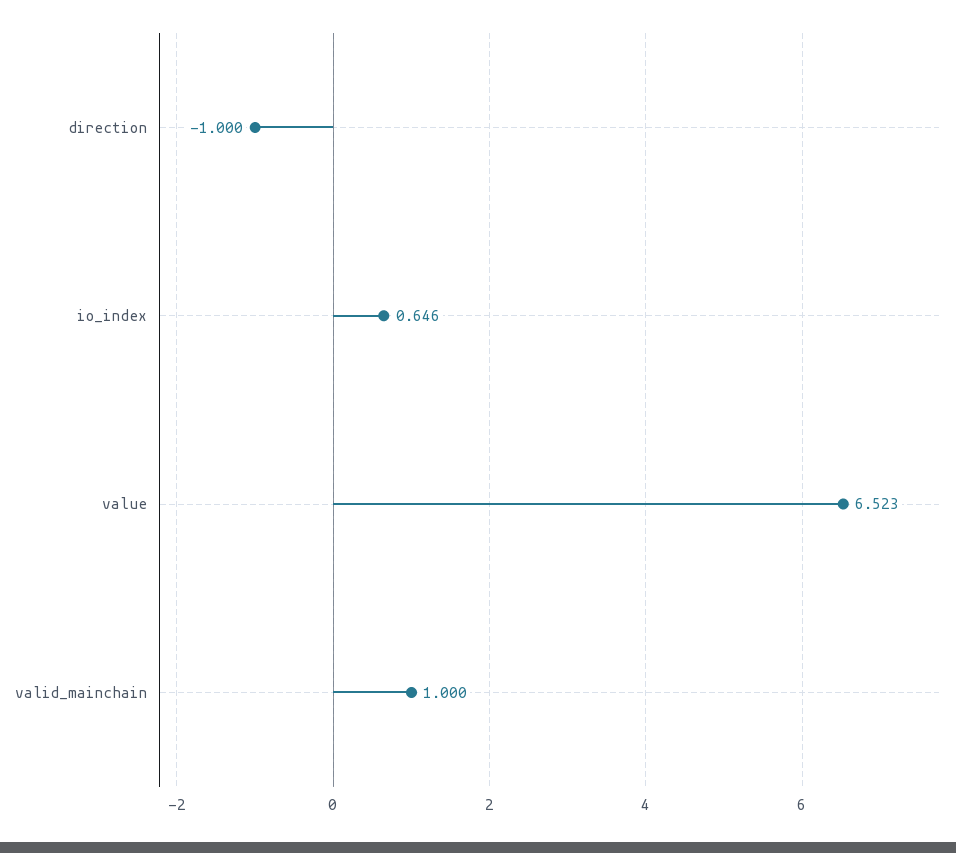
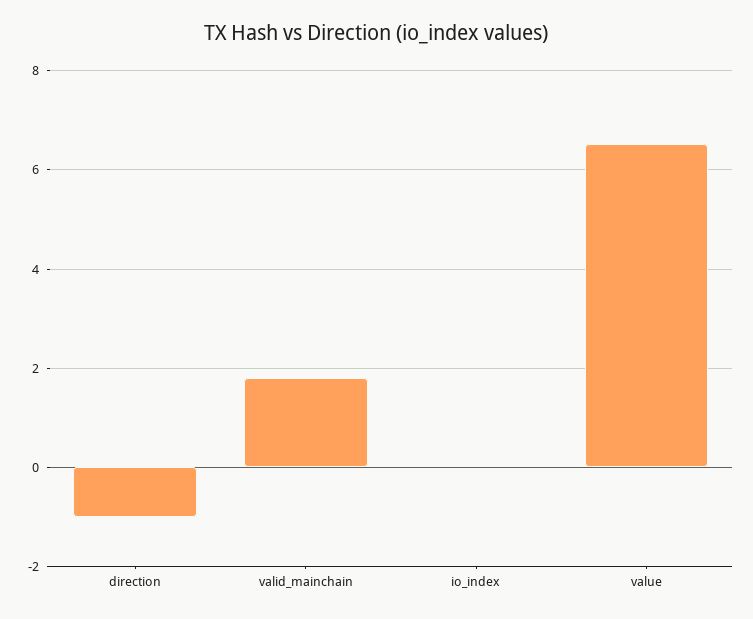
  {
    "direction": -1,
-   "io_index": 0.646,
+   "io_index": 0,
    "value": 6.523,
-   "valid_mainchain": 1
+   "valid_mainchain": 1.8
  }

